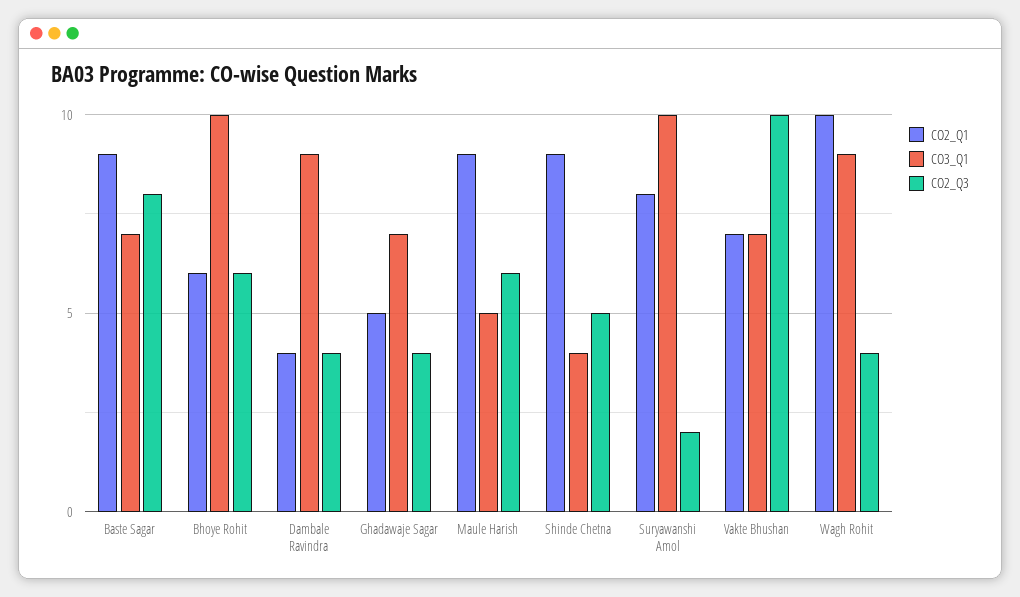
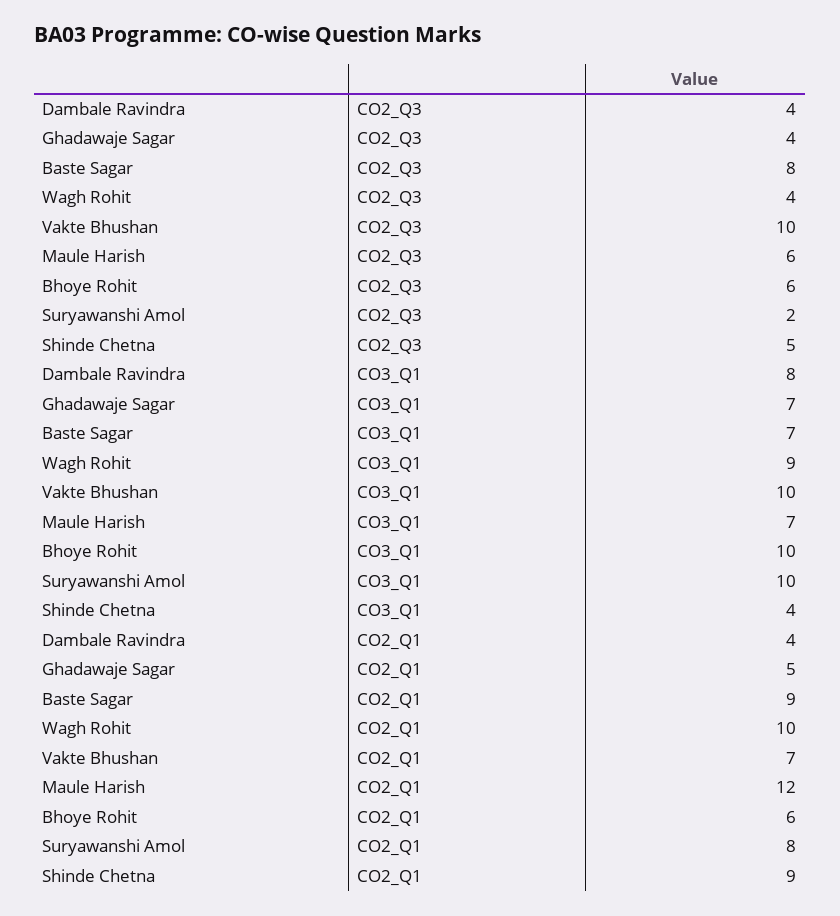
  {
    "CO2_Q1": {
      "Baste Sagar": 9,
      "Bhoye Rohit": 6,
      "Dambale Ravindra": 4,
      "Ghadawaje Sagar": 5,
-     "Maule Harish": 9,
+     "Maule Harish": 12,
      "Shinde Chetna": 9,
      "Suryawanshi Amol": 8,
      "Vakte Bhushan": 7,
      "Wagh Rohit": 10
    },
    "CO3_Q1": {
      "Baste Sagar": 7,
      "Bhoye Rohit": 10,
-     "Dambale Ravindra": 9,
+     "Dambale Ravindra": 8,
      "Ghadawaje Sagar": 7,
-     "Maule Harish": 5,
+     "Maule Harish": 7,
      "Shinde Chetna": 4,
      "Suryawanshi Amol": 10,
-     "Vakte Bhushan": 7,
+     "Vakte Bhushan": 10,
      "Wagh Rohit": 9
    },
    "CO2_Q3": {
      "Baste Sagar": 8,
      "Bhoye Rohit": 6,
      "Dambale Ravindra": 4,
      "Ghadawaje Sagar": 4,
      "Maule Harish": 6,
      "Shinde Chetna": 5,
      "Suryawanshi Amol": 2,
      "Vakte Bhushan": 10,
      "Wagh Rohit": 4
    }
  }

